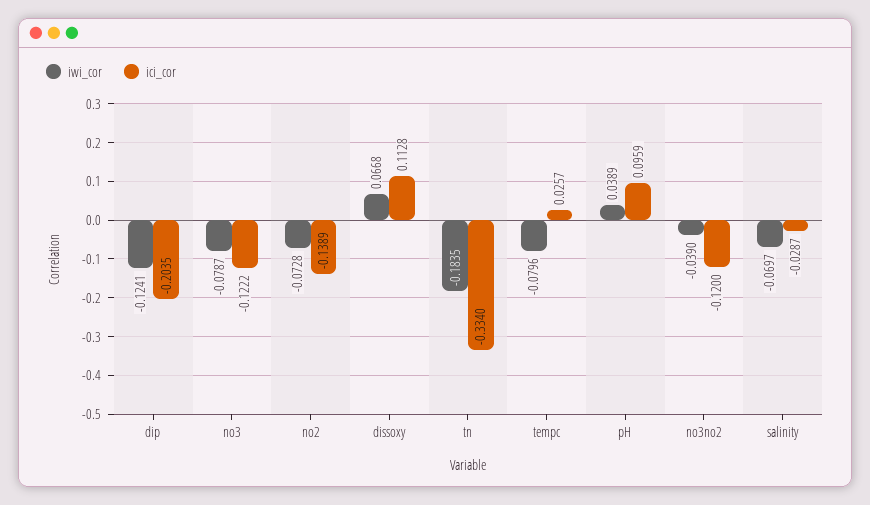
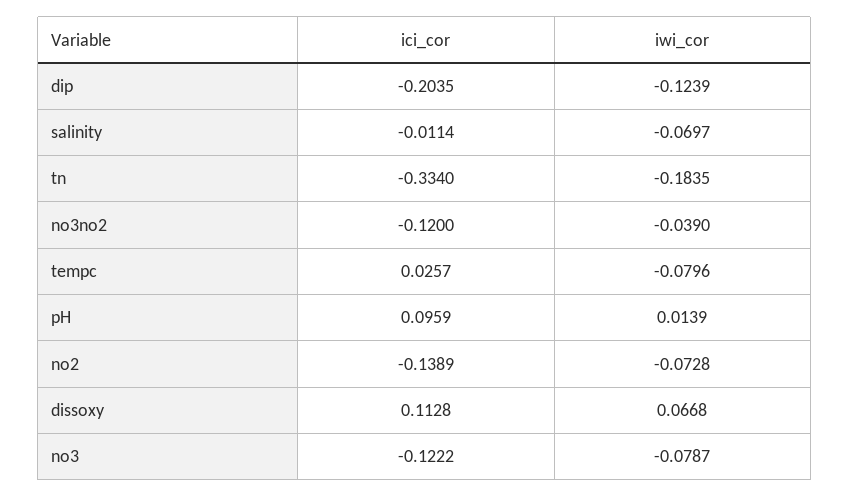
  {
    "iwi_cor": {
-     "dip": -0.1241,
+     "dip": -0.1239,
      "no3": -0.0787,
      "no2": -0.0728,
      "dissoxy": 0.0668,
      "tn": -0.1835,
      "tempc": -0.0796,
-     "pH": 0.0389,
+     "pH": 0.0139,
      "no3no2": -0.039,
      "salinity": -0.0697
    },
    "ici_cor": {
      "dip": -0.2035,
      "no3": -0.1222,
      "no2": -0.1389,
      "dissoxy": 0.1128,
      "tn": -0.334,
      "tempc": 0.0257,
      "pH": 0.0959,
      "no3no2": -0.12,
-     "salinity": -0.0287
+     "salinity": -0.0114
    }
  }

